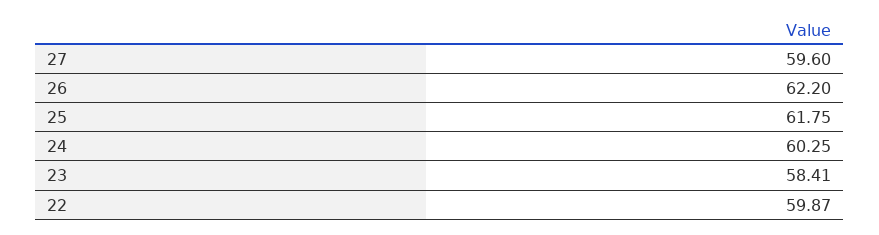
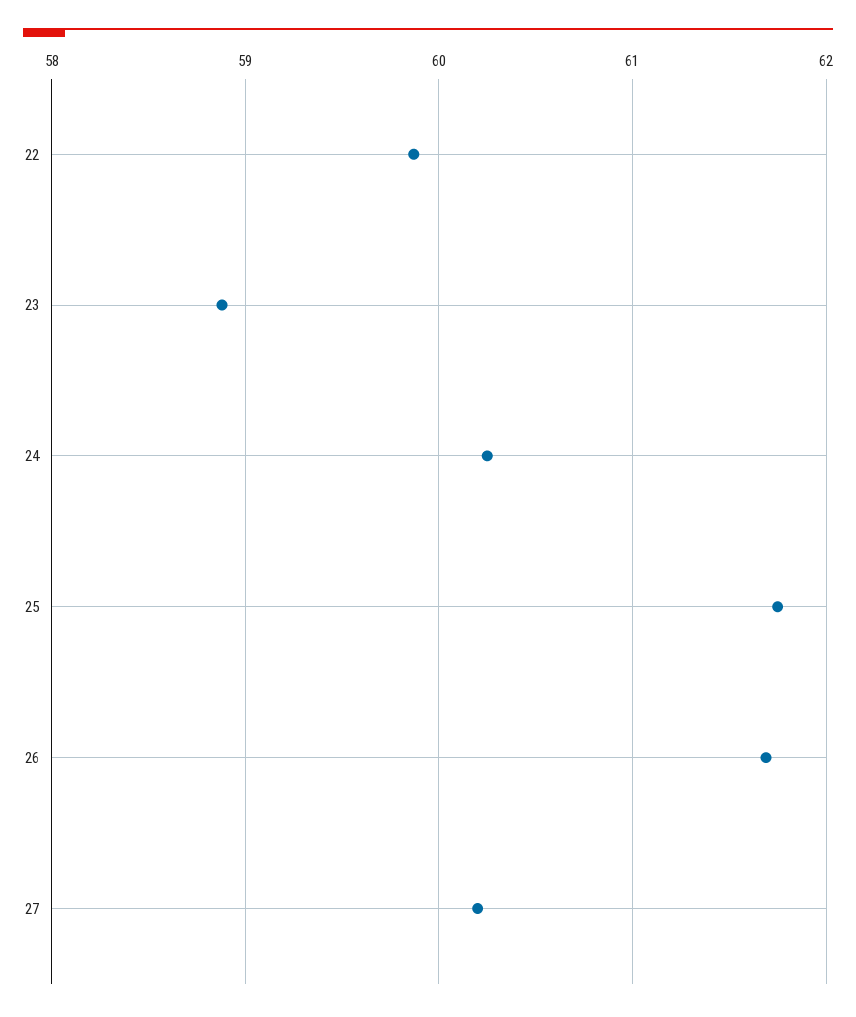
  {
-   "27": 59.6,
+   "27": 60.2,
-   "26": 62.2,
+   "26": 61.7,
    "25": 61.75,
    "24": 60.25,
-   "23": 58.41,
+   "23": 58.9,
    "22": 59.87
  }

